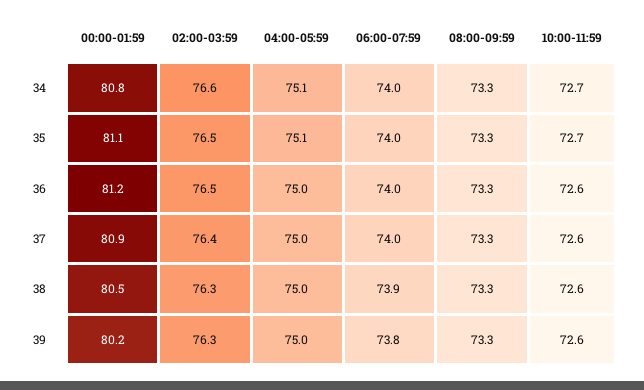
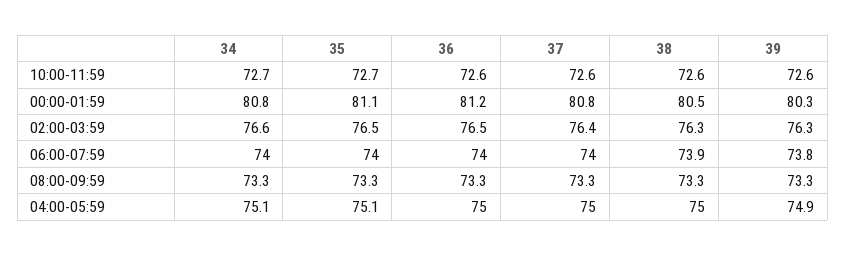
  {
    "00:00-01:59": {
      "34": 80.8,
      "35": 81.1,
      "36": 81.2,
-     "37": 80.9,
+     "37": 80.8,
      "38": 80.5,
-     "39": 80.2
+     "39": 80.3
    },
    "02:00-03:59": {
      "34": 76.6,
      "35": 76.5,
      "36": 76.5,
      "37": 76.4,
      "38": 76.3,
      "39": 76.3
    },
    "04:00-05:59": {
      "34": 75.1,
      "35": 75.1,
      "36": 75,
      "37": 75,
      "38": 75,
-     "39": 75
+     "39": 74.9
    },
    "06:00-07:59": {
      "34": 74,
      "35": 74,
      "36": 74,
      "37": 74,
      "38": 73.9,
      "39": 73.8
    },
    "08:00-09:59": {
      "34": 73.3,
      "35": 73.3,
      "36": 73.3,
      "37": 73.3,
      "38": 73.3,
      "39": 73.3
    },
    "10:00-11:59": {
      "34": 72.7,
      "35": 72.7,
      "36": 72.6,
      "37": 72.6,
      "38": 72.6,
      "39": 72.6
    }
  }

